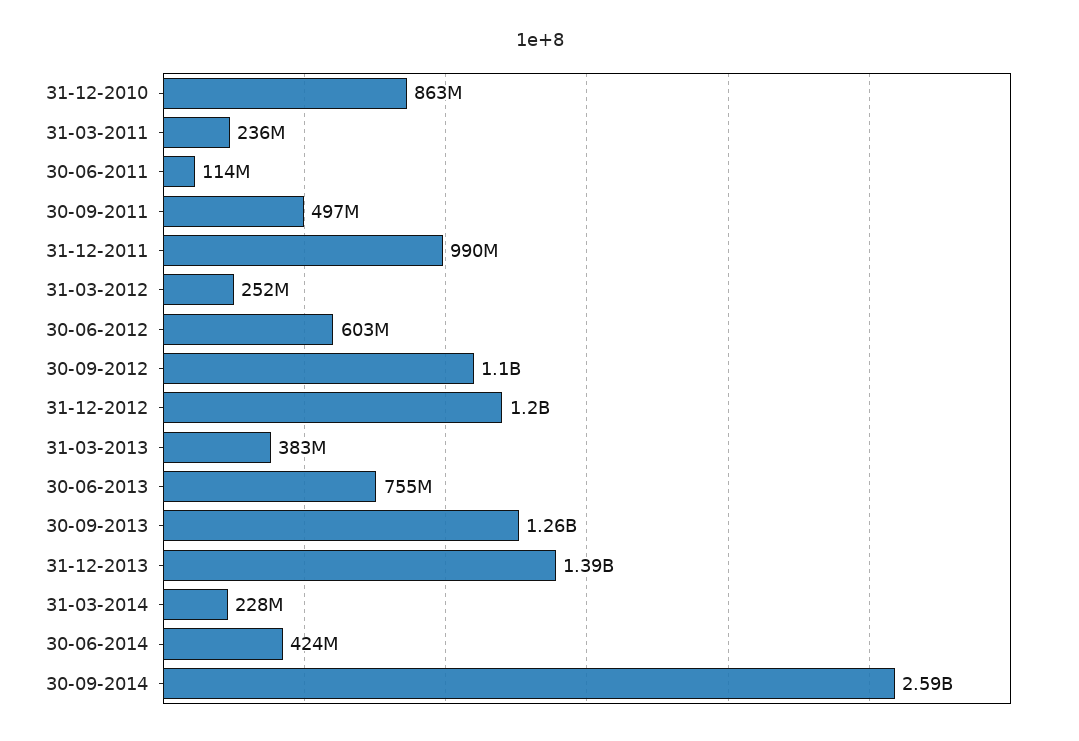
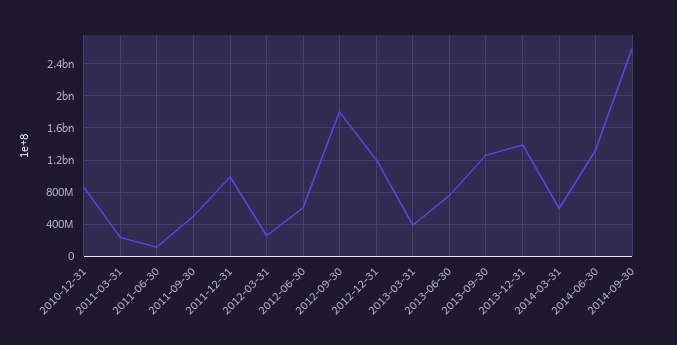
  {
    "31-12-2010": 863000000,
    "31-03-2011": 236000000,
    "30-06-2011": 114000000,
    "30-09-2011": 497000000,
    "31-12-2011": 990000000,
    "31-03-2012": 252000000,
    "30-06-2012": 603000000,
-   "30-09-2012": 1100000000,
+   "30-09-2012": 1800000000,
    "31-12-2012": 1200000000,
    "31-03-2013": 383000000,
    "30-06-2013": 755000000,
    "30-09-2013": 1260000000,
    "31-12-2013": 1390000000,
-   "31-03-2014": 228000000,
+   "31-03-2014": 600000000,
-   "30-06-2014": 424000000,
+   "30-06-2014": 1300000000,
    "30-09-2014": 2590000000
  }

